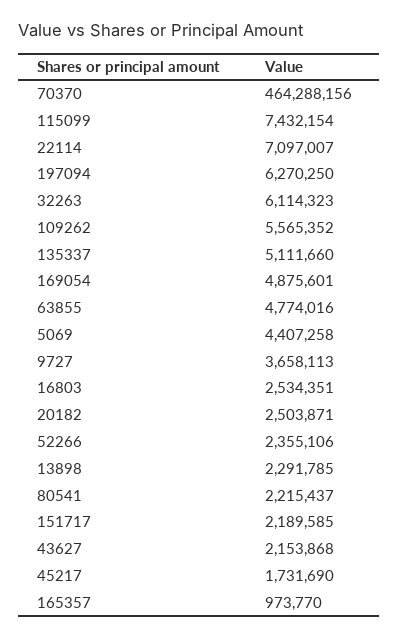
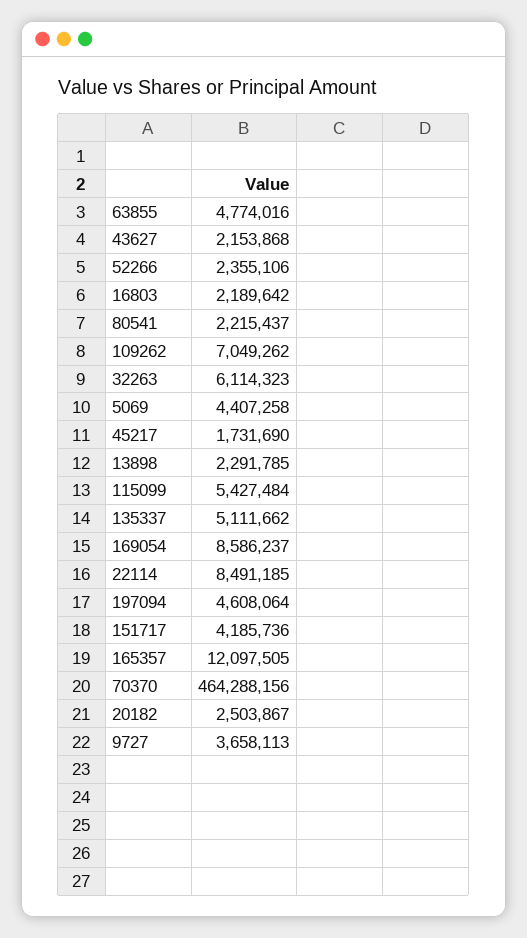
  {
    "70370": 464288156,
-   "115099": 7432154,
+   "115099": 5427484,
-   "22114": 7097007,
+   "22114": 8491185,
-   "197094": 6270250,
+   "197094": 4608064,
    "32263": 6114323,
-   "109262": 5565352,
+   "109262": 7049262,
-   "135337": 5111660,
+   "135337": 5111662,
-   "169054": 4875601,
+   "169054": 8586237,
    "63855": 4774016,
    "5069": 4407258,
    "9727": 3658113,
-   "16803": 2534351,
+   "16803": 2189642,
-   "20182": 2503871,
+   "20182": 2503867,
    "52266": 2355106,
    "13898": 2291785,
    "80541": 2215437,
-   "151717": 2189585,
+   "151717": 4185736,
    "43627": 2153868,
    "45217": 1731690,
-   "165357": 973770
+   "165357": 12097505
  }

